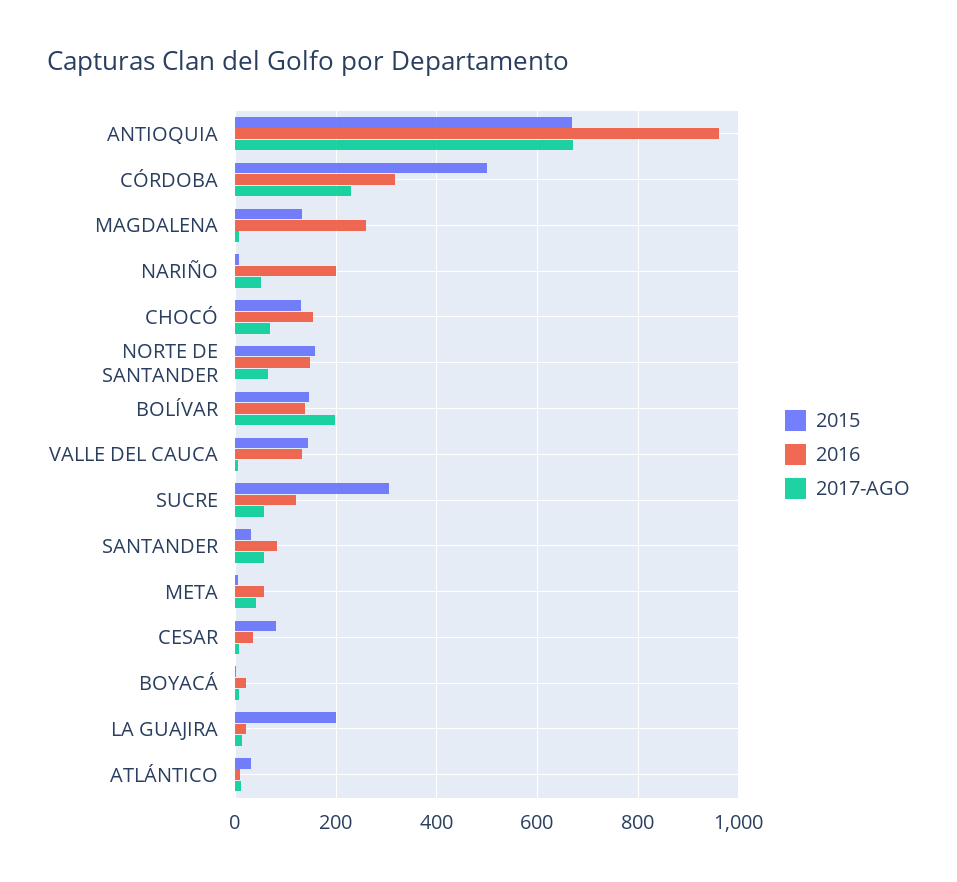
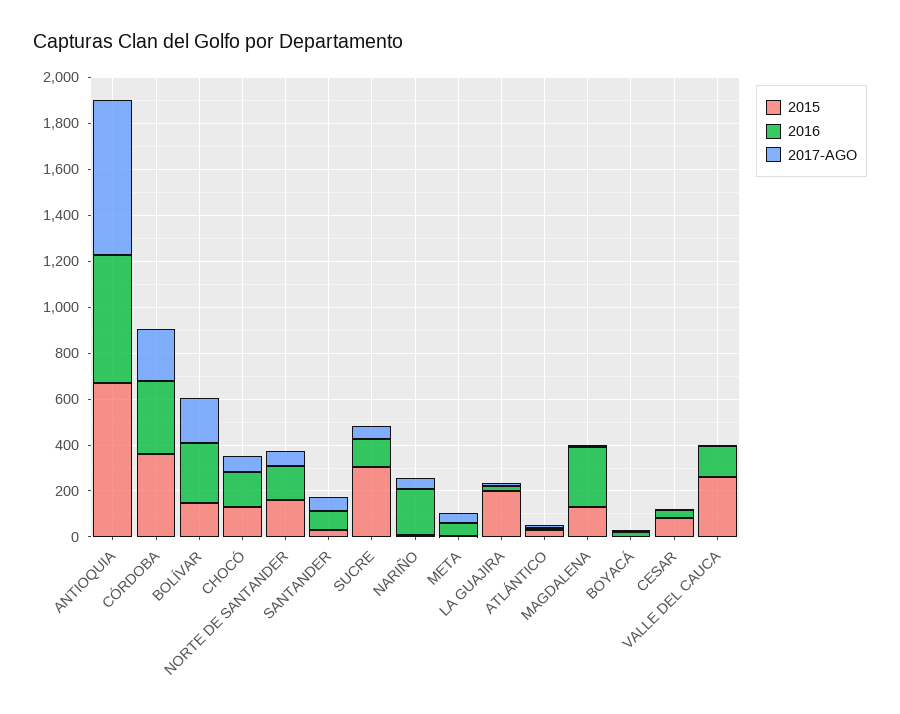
  {
    "2015": {
      "ANTIOQUIA": 660,
-     "CÓRDOBA": 500,
+     "CÓRDOBA": 350,
      "MAGDALENA": 140,
      "NARIÑO": 0,
      "CHOCÓ": 140,
      "NORTE DE SANTANDER": 160,
      "BOLÍVAR": 140,
-     "VALLE DEL CAUCA": 140,
+     "VALLE DEL CAUCA": 250,
      "SUCRE": 300,
      "SANTANDER": 40,
      "META": 0,
      "CESAR": 80,
      "BOYACÁ": 0,
      "LA GUAJIRA": 200,
      "ATLÁNTICO": 40
    },
    "2016": {
-     "ANTIOQUIA": 960,
+     "ANTIOQUIA": 550,
      "CÓRDOBA": 320,
      "MAGDALENA": 260,
      "NARIÑO": 200,
      "CHOCÓ": 160,
      "NORTE DE SANTANDER": 140,
-     "BOLÍVAR": 140,
+     "BOLÍVAR": 250,
      "VALLE DEL CAUCA": 140,
      "SUCRE": 120,
      "SANTANDER": 80,
      "META": 60,
      "CESAR": 40,
      "BOYACÁ": 20,
      "LA GUAJIRA": 20,
      "ATLÁNTICO": 0
    },
    "2017-AGO": {
      "ANTIOQUIA": 680,
      "CÓRDOBA": 240,
      "MAGDALENA": 0,
      "NARIÑO": 60,
      "CHOCÓ": 60,
      "NORTE DE SANTANDER": 60,
      "BOLÍVAR": 200,
      "VALLE DEL CAUCA": 0,
      "SUCRE": 60,
      "SANTANDER": 60,
      "META": 40,
      "CESAR": 0,
      "BOYACÁ": 0,
      "LA GUAJIRA": 20,
      "ATLÁNTICO": 20
    }
  }

